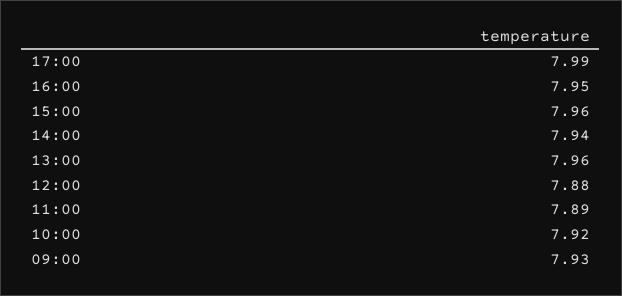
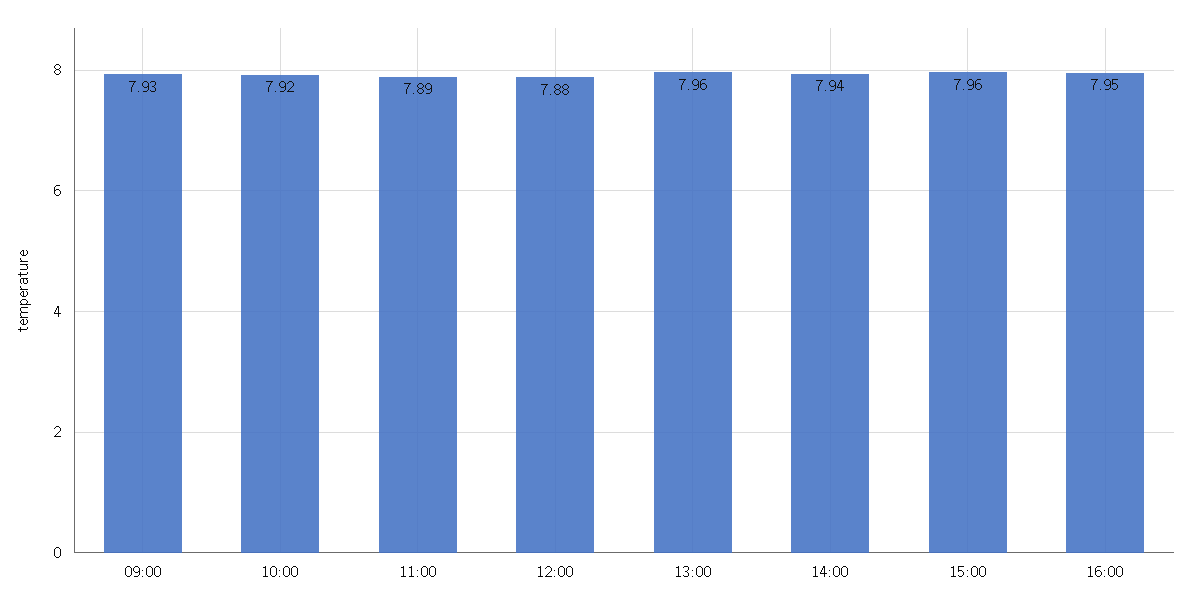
  {
-   "17:00": 7.99,
    "16:00": 7.95,
    "15:00": 7.96,
    "14:00": 7.94,
    "13:00": 7.96,
    "12:00": 7.88,
    "11:00": 7.89,
    "10:00": 7.92,
    "09:00": 7.93
  }

